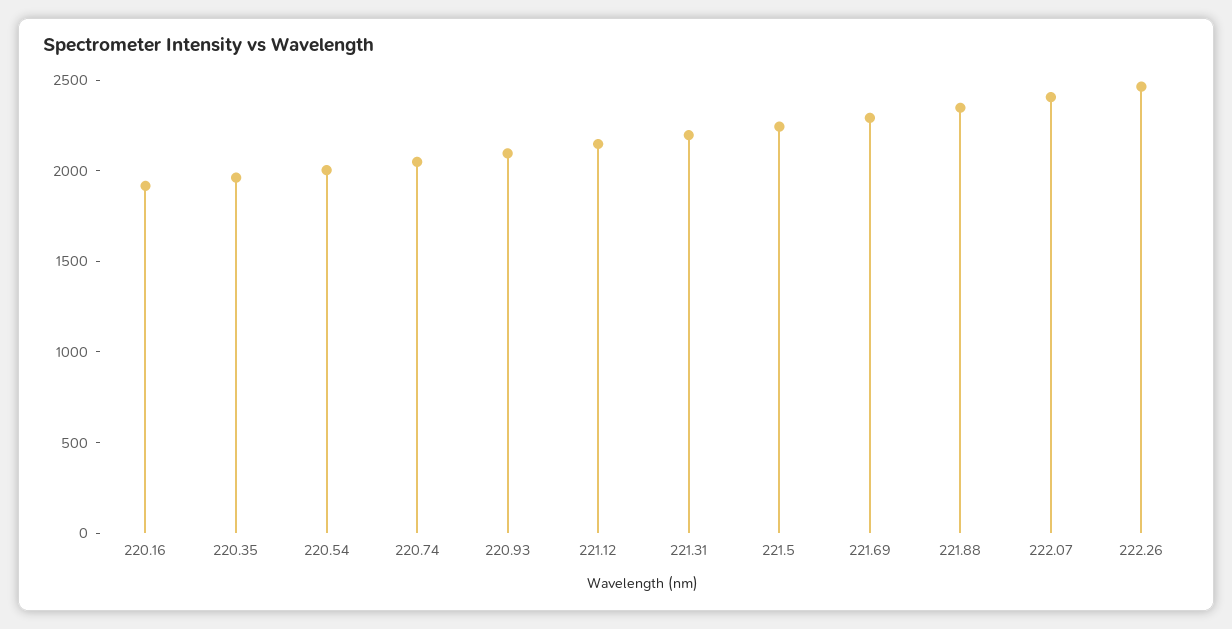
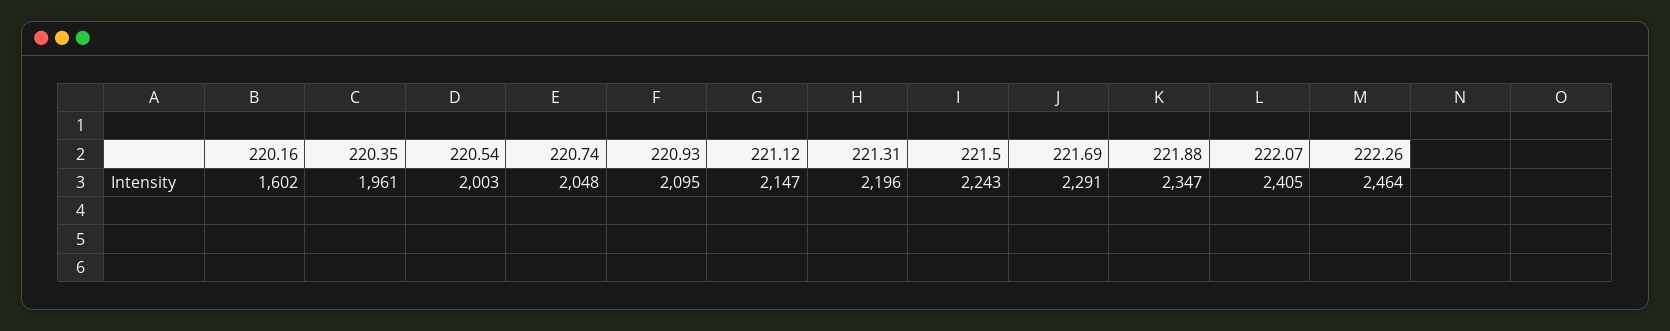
  {
-   "220.16": 1900,
+   "220.16": 1602,
    "220.35": 1961,
    "220.54": 2003,
    "220.74": 2048,
    "220.93": 2095,
    "221.12": 2147,
    "221.31": 2196,
    "221.5": 2243,
    "221.69": 2291,
    "221.88": 2347,
    "222.07": 2405,
    "222.26": 2464
  }

